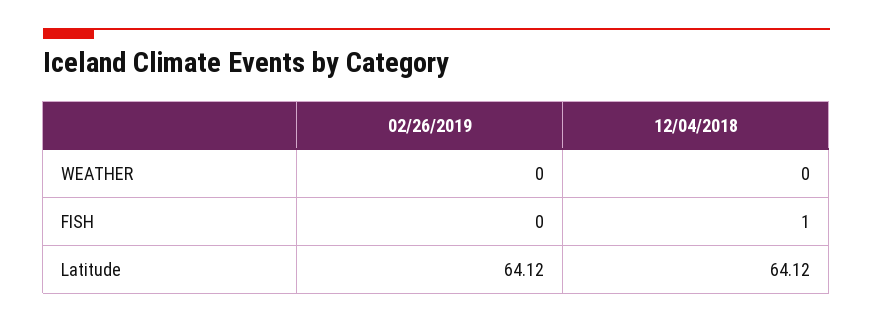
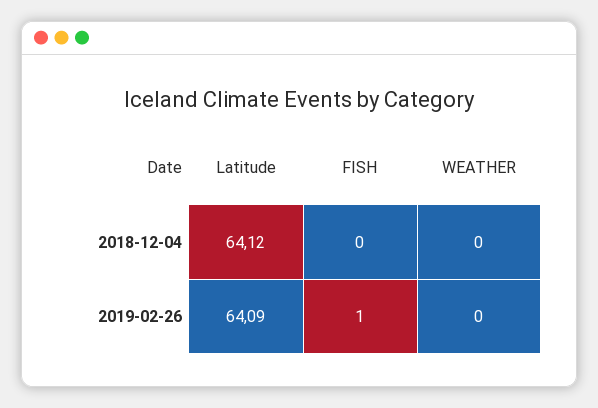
  {
    "02/26/2019": {
      "WEATHER": 0,
-     "FISH": 0,
+     "FISH": 1,
-     "Latitude": 64.12
+     "Latitude": 64.09
    },
    "12/04/2018": {
      "WEATHER": 0,
-     "FISH": 1,
+     "FISH": 0,
      "Latitude": 64.12
    }
  }

